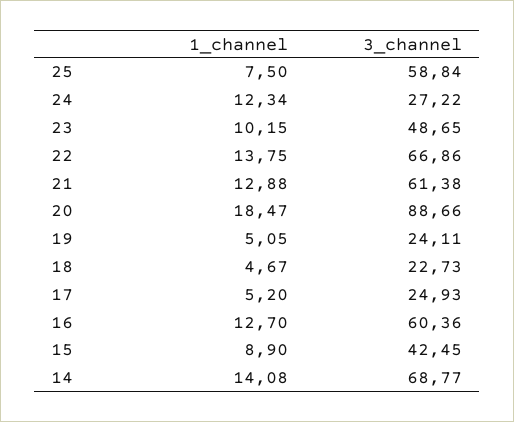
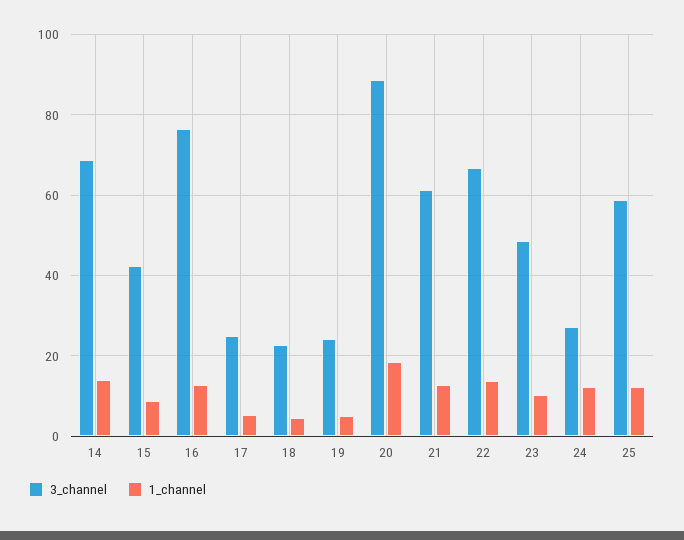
  {
    "1_channel": {
-     "25": 7.5,
+     "25": 12,
      "24": 12.34,
      "23": 10.15,
      "22": 13.75,
      "21": 12.88,
      "20": 18.47,
      "19": 5.05,
      "18": 4.67,
      "17": 5.2,
      "16": 12.7,
      "15": 8.9,
      "14": 14.08
    },
    "3_channel": {
      "25": 58.84,
      "24": 27.22,
      "23": 48.65,
      "22": 66.86,
      "21": 61.38,
      "20": 88.66,
      "19": 24.11,
      "18": 22.73,
      "17": 24.93,
-     "16": 60.36,
+     "16": 76,
      "15": 42.45,
      "14": 68.77
    }
  }

